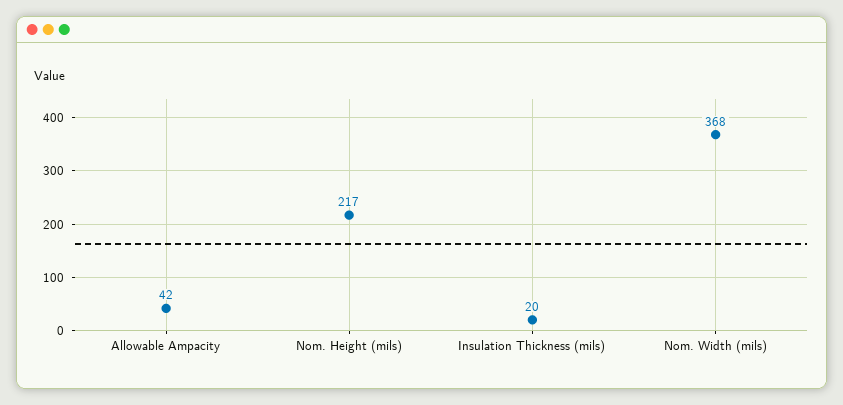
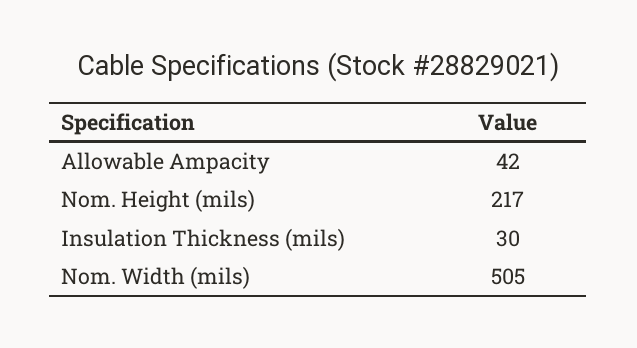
  {
    "Allowable Ampacity": 42,
    "Nom. Height (mils)": 217,
-   "Insulation Thickness (mils)": 20,
+   "Insulation Thickness (mils)": 30,
-   "Nom. Width (mils)": 368
+   "Nom. Width (mils)": 505
  }

